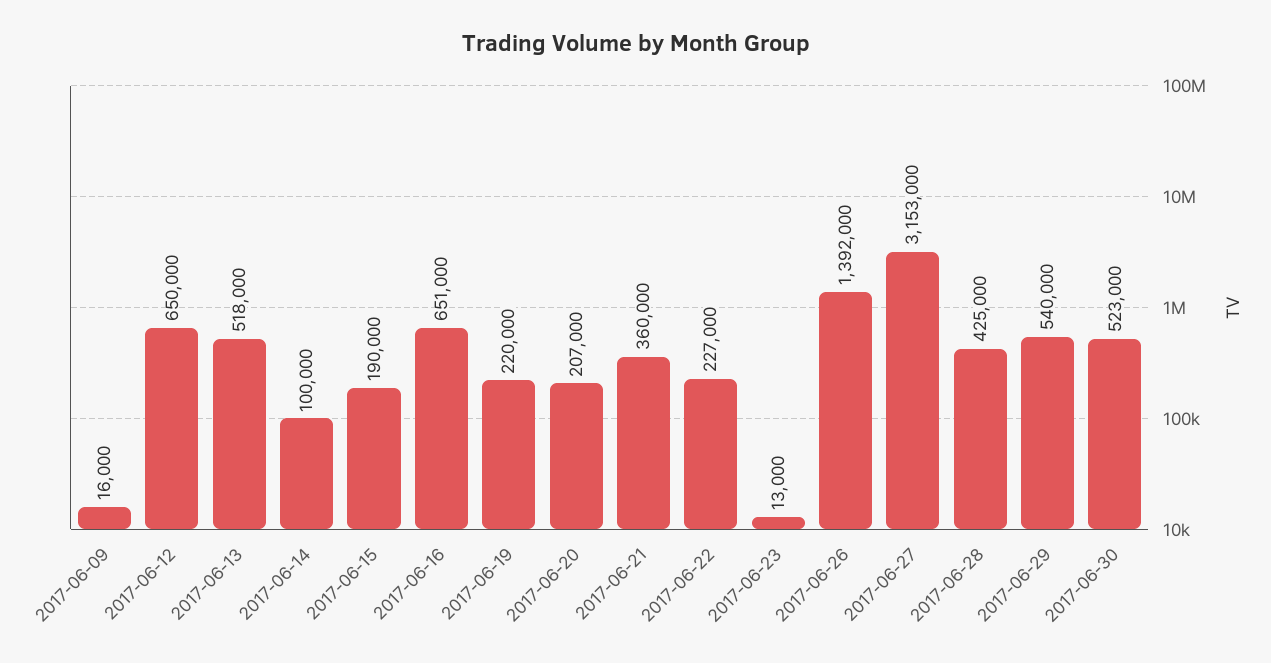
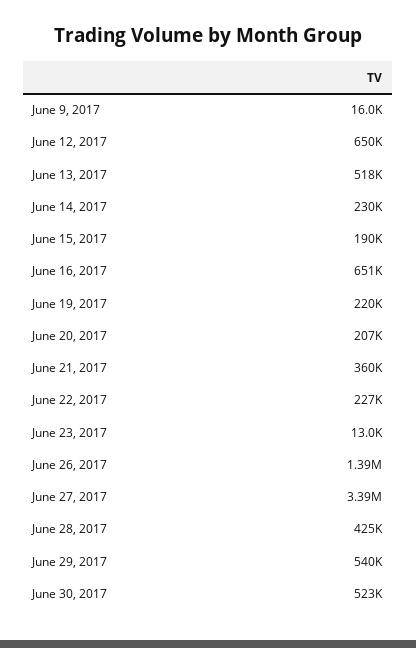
  {
    "2017-06-09": 16000,
    "2017-06-12": 650000,
    "2017-06-13": 518000,
-   "2017-06-14": 100000,
+   "2017-06-14": 230000,
    "2017-06-15": 190000,
    "2017-06-16": 651000,
    "2017-06-19": 220000,
    "2017-06-20": 207000,
    "2017-06-21": 360000,
    "2017-06-22": 227000,
    "2017-06-23": 13000,
    "2017-06-26": 1392000,
-   "2017-06-27": 3153000,
+   "2017-06-27": 3390000,
    "2017-06-28": 425000,
    "2017-06-29": 540000,
    "2017-06-30": 523000
  }

